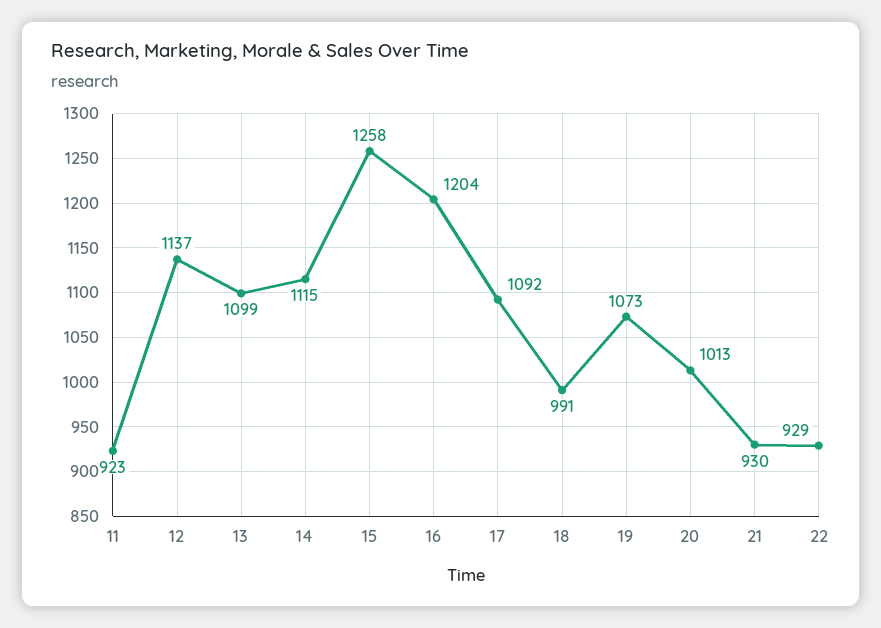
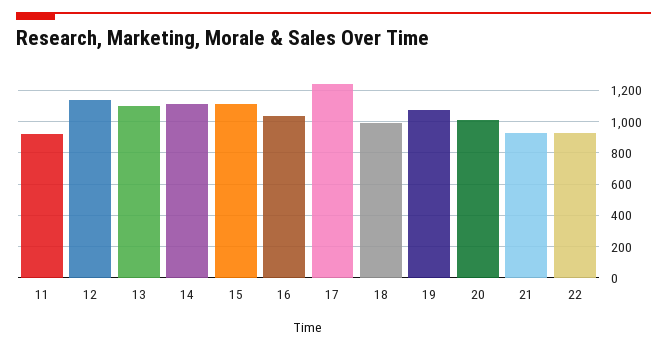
  {
    "11": 923,
    "12": 1137,
    "13": 1099,
    "14": 1115,
-   "15": 1258,
+   "15": 1100,
-   "16": 1204,
+   "16": 1050,
-   "17": 1092,
+   "17": 1250,
    "18": 991,
    "19": 1073,
    "20": 1013,
    "21": 930,
    "22": 929
  }

